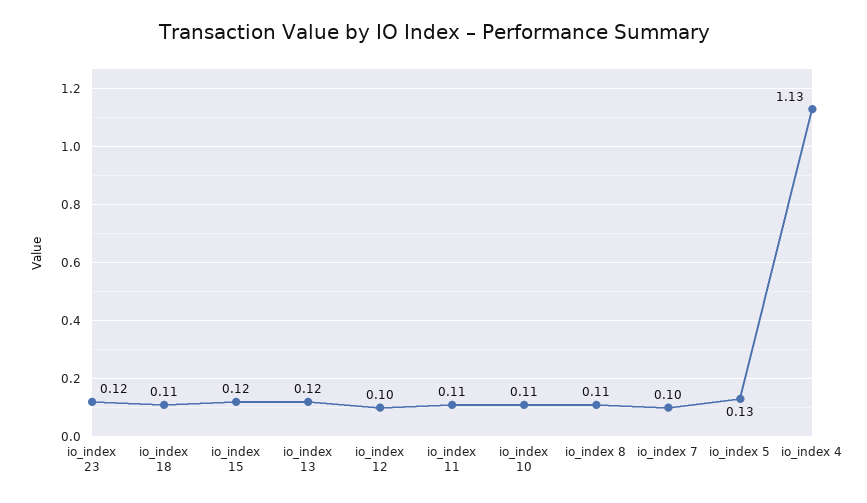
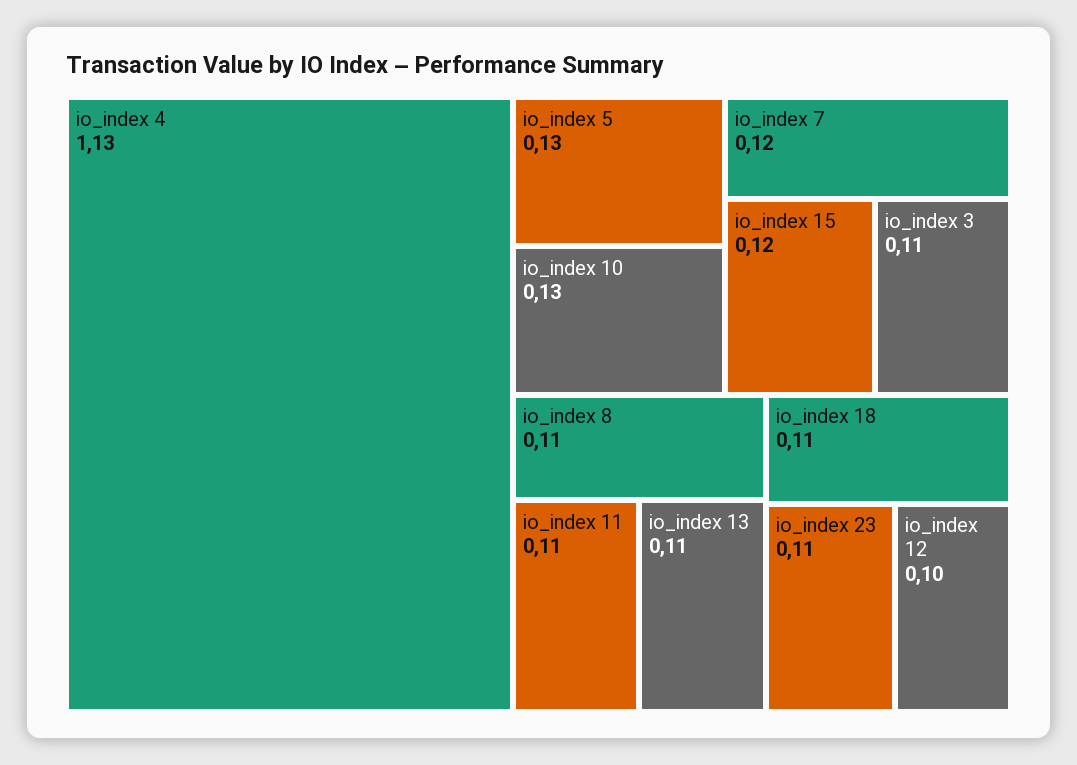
  {
-   "io_index 23": 0.12,
+   "io_index 23": 0.11,
    "io_index 18": 0.11,
    "io_index 15": 0.12,
-   "io_index 13": 0.12,
+   "io_index 13": 0.11,
    "io_index 12": 0.1,
    "io_index 11": 0.11,
-   "io_index 10": 0.11,
+   "io_index 10": 0.13,
    "io_index 8": 0.11,
-   "io_index 7": 0.1,
+   "io_index 7": 0.12,
    "io_index 5": 0.13,
-   "io_index 4": 1.13
+   "io_index 4": 1.13,
+   "io_index 3": 0.11
  }

